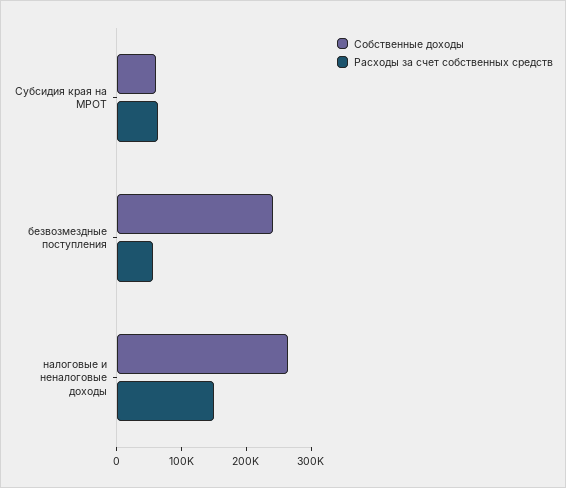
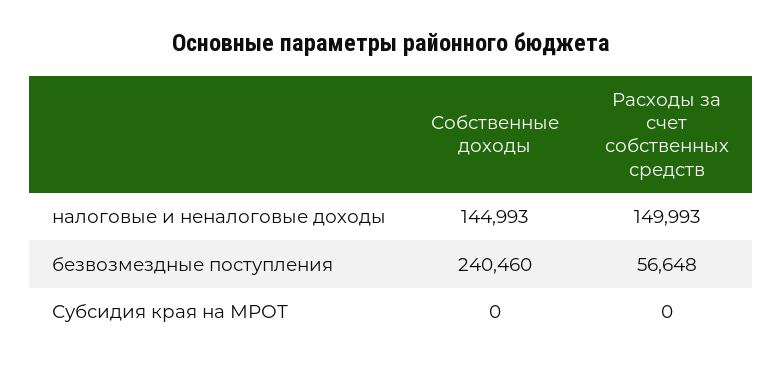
  {
    "Собственные доходы": {
-     "Субсидия края на МРОТ": 60000,
+     "Субсидия края на МРОТ": 0,
      "безвозмездные поступления": 240460,
-     "налоговые и неналоговые доходы": 260000
+     "налоговые и неналоговые доходы": 144993
    },
    "Расходы за счет собственных средств": {
-     "Субсидия края на МРОТ": 60000,
+     "Субсидия края на МРОТ": 0,
      "безвозмездные поступления": 56648,
      "налоговые и неналоговые доходы": 149993
    }
  }

